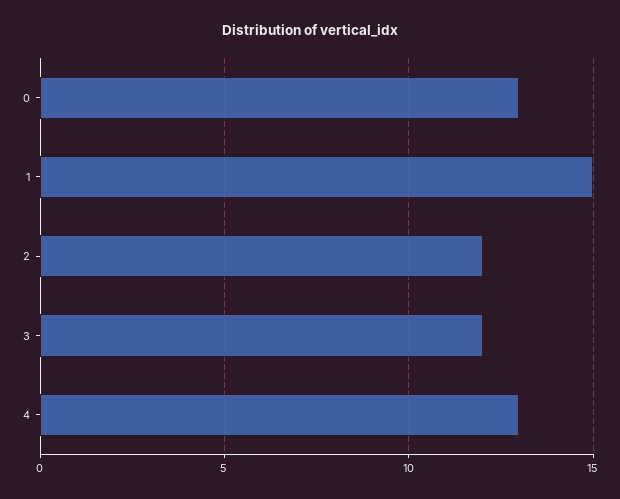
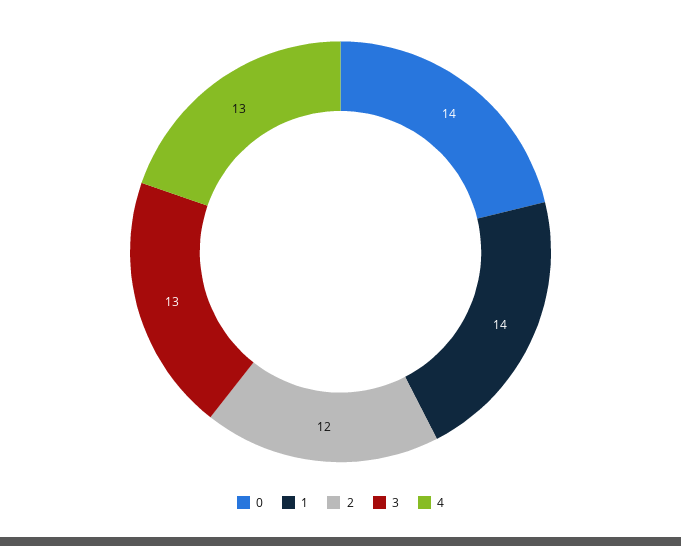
  {
-   "0": 13,
+   "0": 14,
-   "1": 15,
+   "1": 14,
    "2": 12,
-   "3": 12,
+   "3": 13,
    "4": 13
  }

